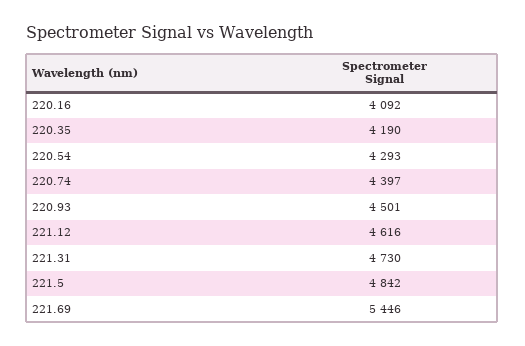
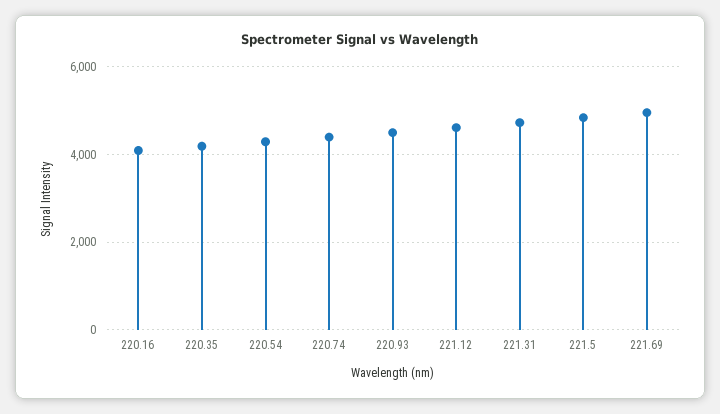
  {
    "220.16": 4092,
    "220.35": 4190,
    "220.54": 4293,
    "220.74": 4397,
    "220.93": 4501,
    "221.12": 4616,
    "221.31": 4730,
    "221.5": 4842,
-   "221.69": 5446
+   "221.69": 5000
  }

